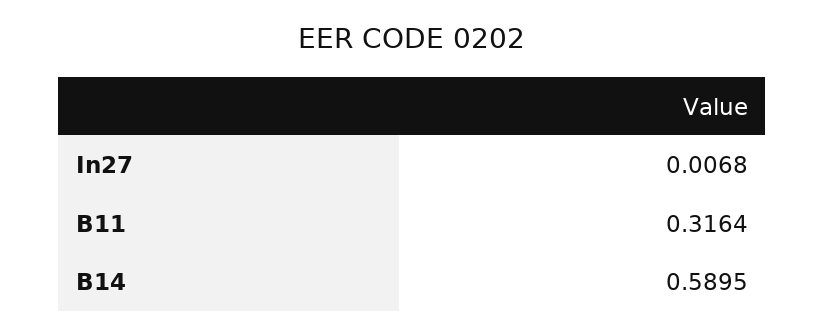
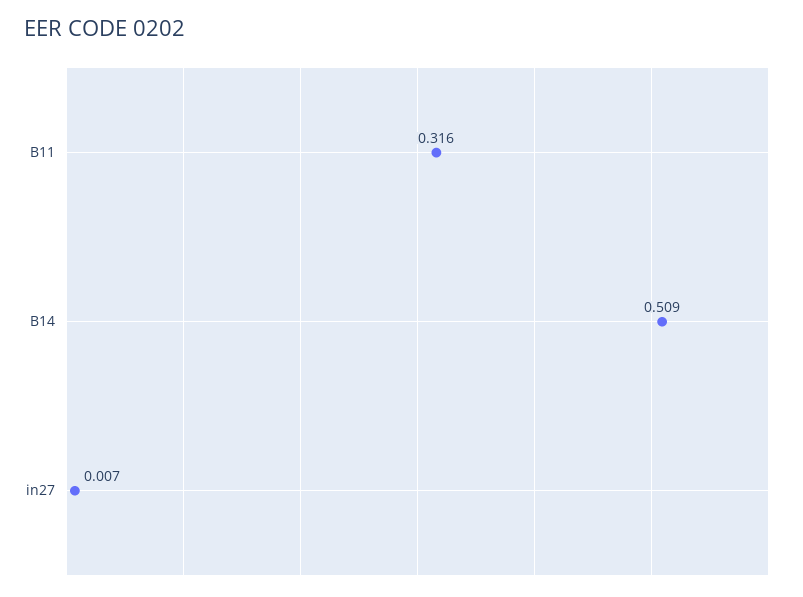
  {
    "In27": 0.0068,
    "B11": 0.3164,
-   "B14": 0.5895
+   "B14": 0.509
  }

